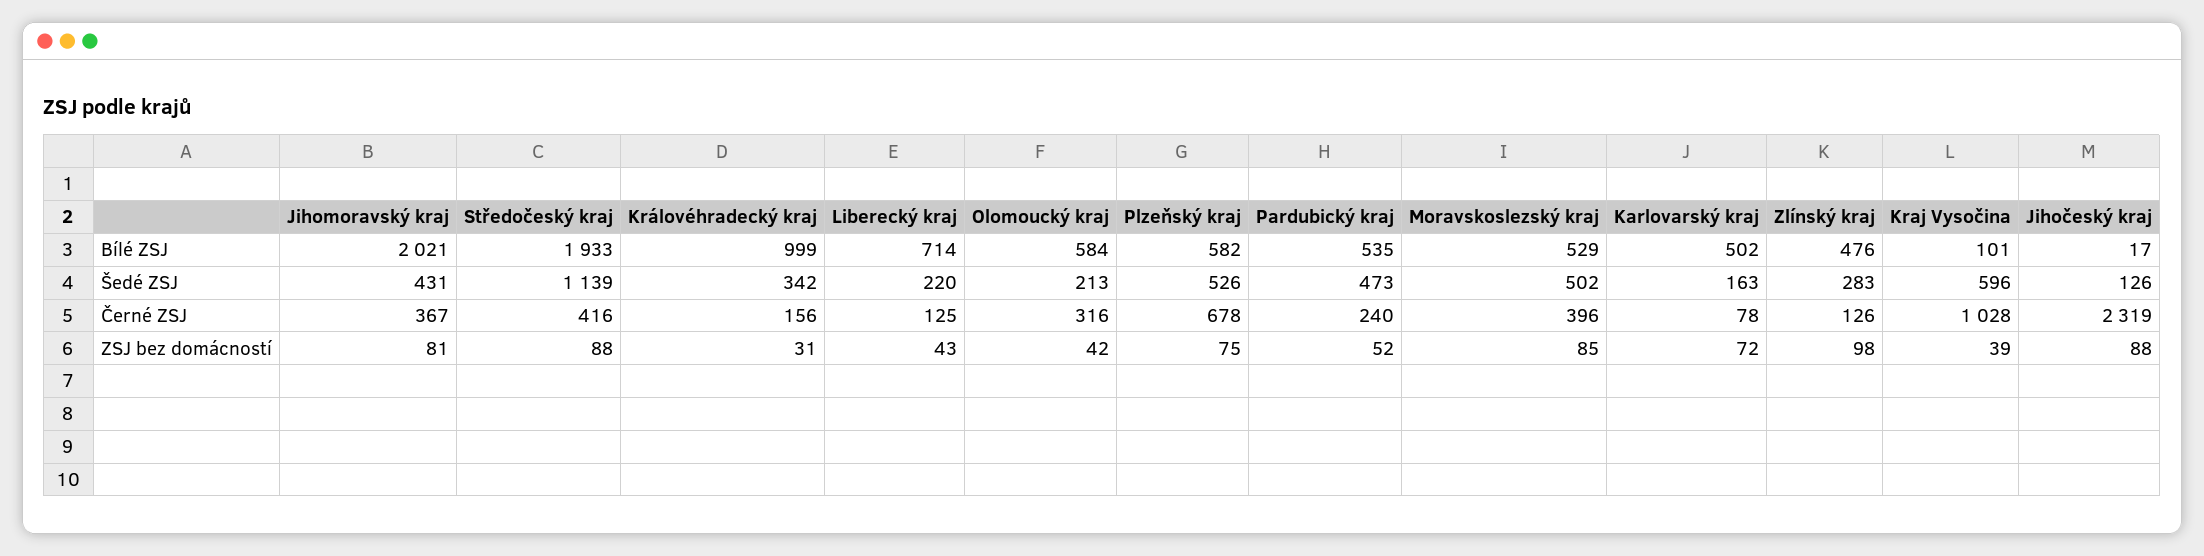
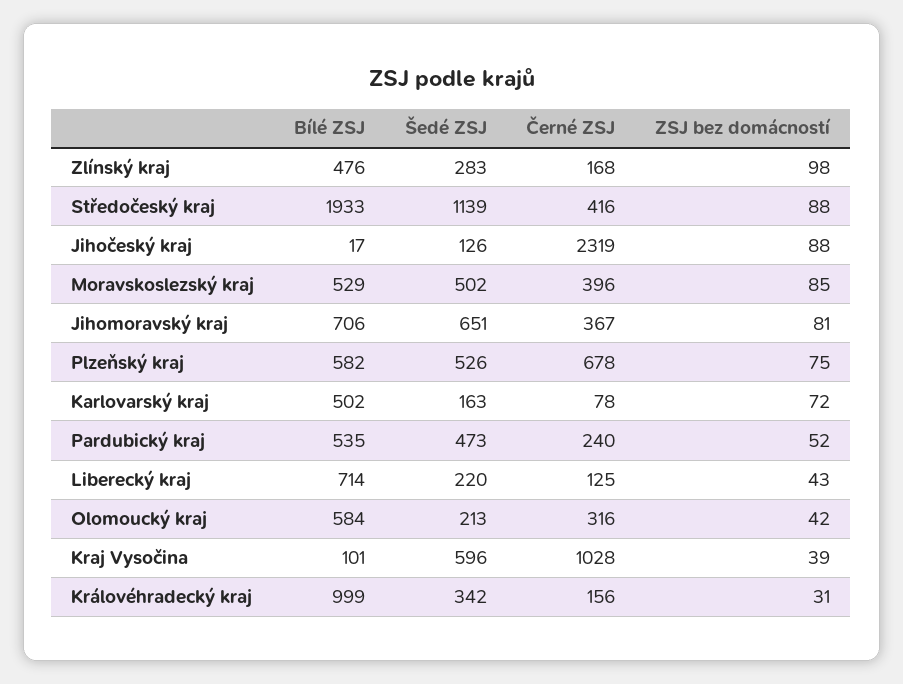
  {
    "Jihomoravský kraj": {
-     "Bílé ZSJ": 2021,
+     "Bílé ZSJ": 706,
-     "Šedé ZSJ": 431,
+     "Šedé ZSJ": 651,
      "Černé ZSJ": 367,
      "ZSJ bez domácností": 81
    },
    "Středočeský kraj": {
      "Bílé ZSJ": 1933,
      "Šedé ZSJ": 1139,
      "Černé ZSJ": 416,
      "ZSJ bez domácností": 88
    },
    "Královéhradecký kraj": {
      "Bílé ZSJ": 999,
      "Šedé ZSJ": 342,
      "Černé ZSJ": 156,
      "ZSJ bez domácností": 31
    },
    "Liberecký kraj": {
      "Bílé ZSJ": 714,
      "Šedé ZSJ": 220,
      "Černé ZSJ": 125,
      "ZSJ bez domácností": 43
    },
    "Olomoucký kraj": {
      "Bílé ZSJ": 584,
      "Šedé ZSJ": 213,
      "Černé ZSJ": 316,
      "ZSJ bez domácností": 42
    },
    "Plzeňský kraj": {
      "Bílé ZSJ": 582,
      "Šedé ZSJ": 526,
      "Černé ZSJ": 678,
      "ZSJ bez domácností": 75
    },
    "Pardubický kraj": {
      "Bílé ZSJ": 535,
      "Šedé ZSJ": 473,
      "Černé ZSJ": 240,
      "ZSJ bez domácností": 52
    },
    "Moravskoslezský kraj": {
      "Bílé ZSJ": 529,
      "Šedé ZSJ": 502,
      "Černé ZSJ": 396,
      "ZSJ bez domácností": 85
    },
    "Karlovarský kraj": {
      "Bílé ZSJ": 502,
      "Šedé ZSJ": 163,
      "Černé ZSJ": 78,
      "ZSJ bez domácností": 72
    },
    "Zlínský kraj": {
      "Bílé ZSJ": 476,
      "Šedé ZSJ": 283,
-     "Černé ZSJ": 126,
+     "Černé ZSJ": 168,
      "ZSJ bez domácností": 98
    },
    "Kraj Vysočina": {
      "Bílé ZSJ": 101,
      "Šedé ZSJ": 596,
      "Černé ZSJ": 1028,
      "ZSJ bez domácností": 39
    },
    "Jihočeský kraj": {
      "Bílé ZSJ": 17,
      "Šedé ZSJ": 126,
      "Černé ZSJ": 2319,
      "ZSJ bez domácností": 88
    }
  }

